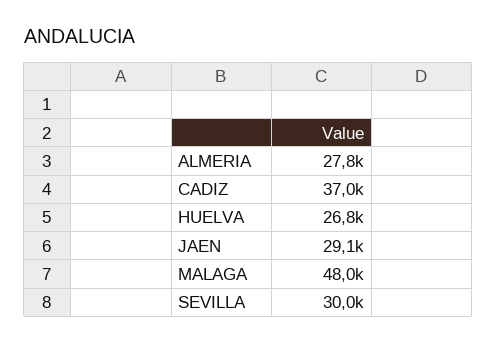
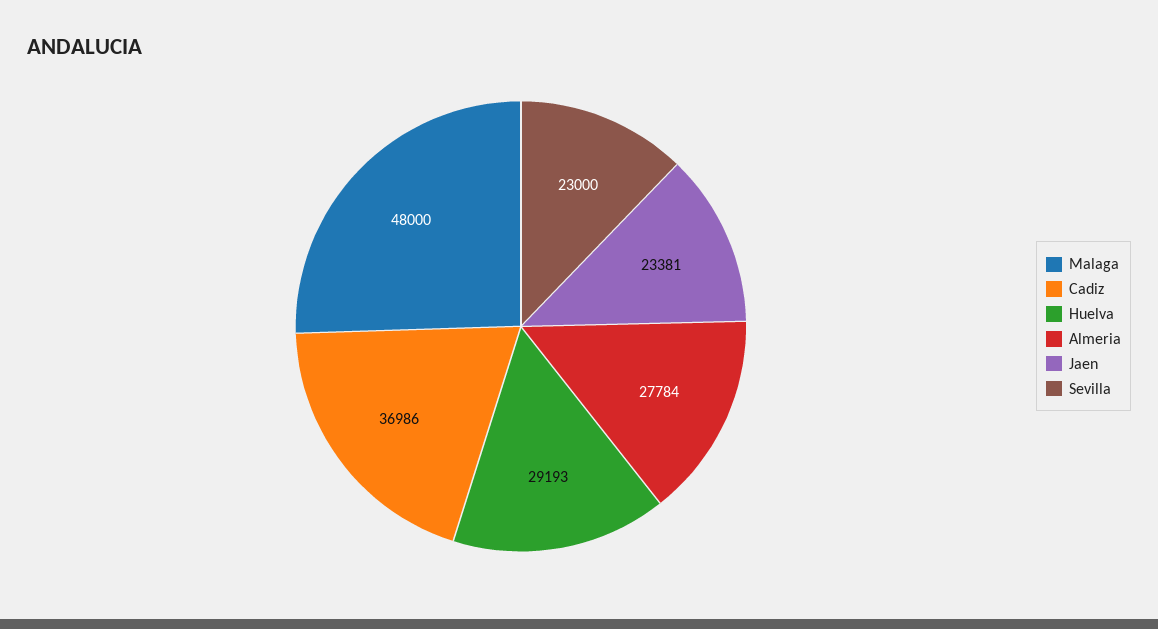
  {
    "ALMERIA": 27784,
    "CADIZ": 36986,
-   "HUELVA": 26800,
+   "HUELVA": 29193,
-   "JAEN": 29100,
+   "JAEN": 23381,
    "MALAGA": 48000,
-   "SEVILLA": 30000
+   "SEVILLA": 23000
  }

